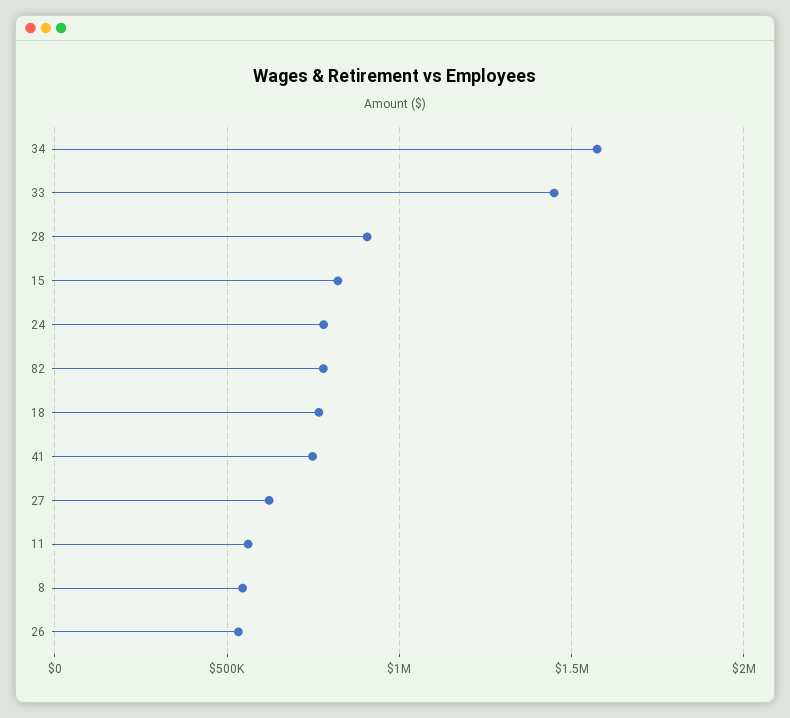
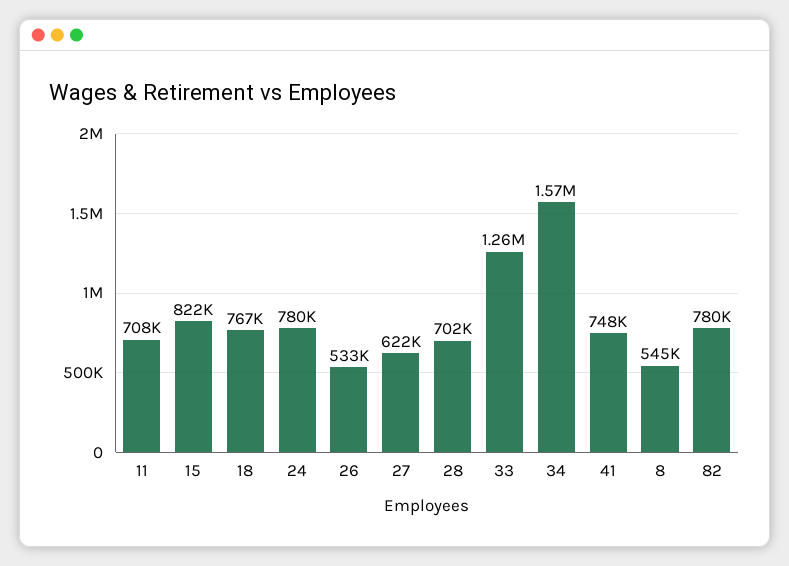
  {
    "34": 1570000,
-   "33": 1450000,
+   "33": 1260000,
-   "28": 900000,
+   "28": 702000,
    "15": 822000,
    "24": 780000,
    "82": 780000,
    "18": 767000,
    "41": 748000,
    "27": 622000,
-   "11": 550000,
+   "11": 708000,
    "8": 545000,
    "26": 533000
  }

